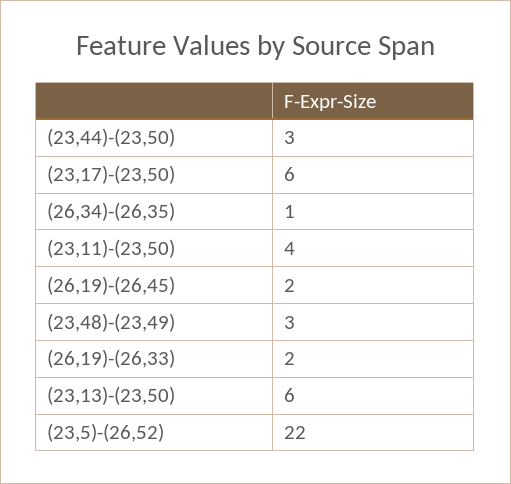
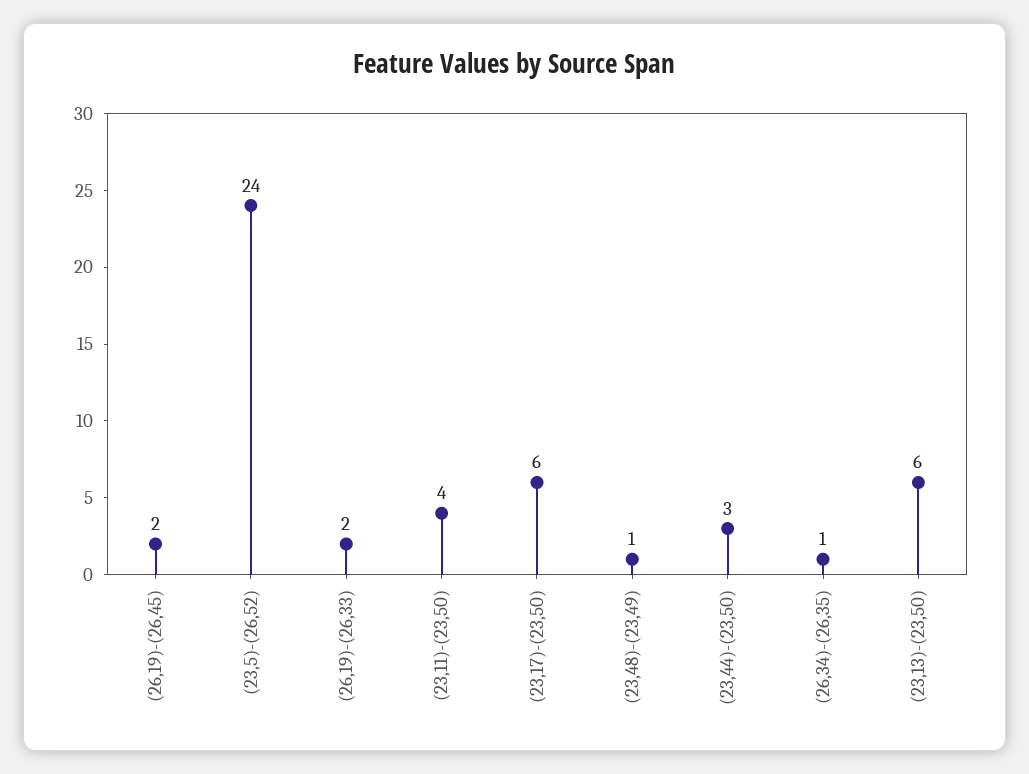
  {
    "(23,44)-(23,50)": 3,
    "(23,17)-(23,50)": 6,
    "(26,34)-(26,35)": 1,
    "(23,11)-(23,50)": 4,
    "(26,19)-(26,45)": 2,
-   "(23,48)-(23,49)": 3,
+   "(23,48)-(23,49)": 1,
    "(26,19)-(26,33)": 2,
    "(23,13)-(23,50)": 6,
-   "(23,5)-(26,52)": 22
+   "(23,5)-(26,52)": 24
  }

